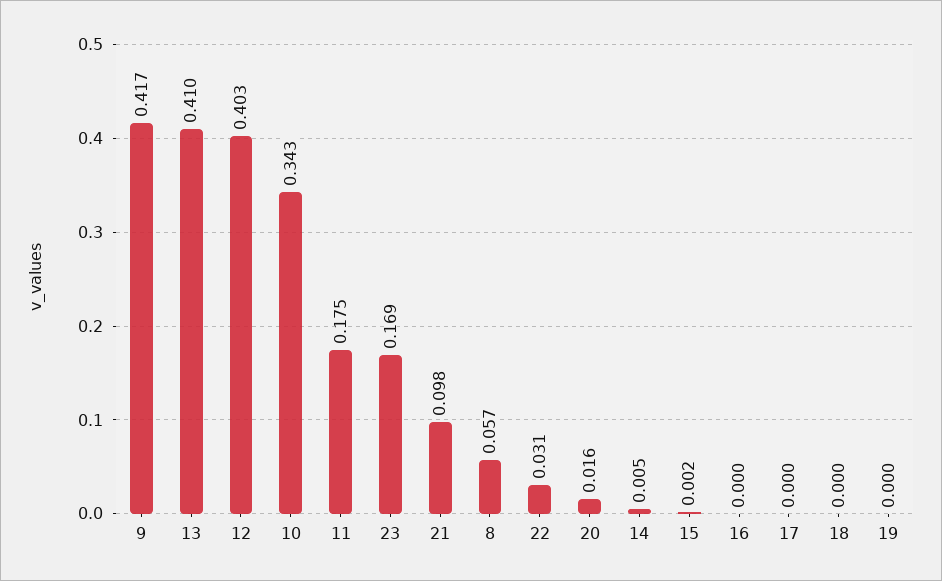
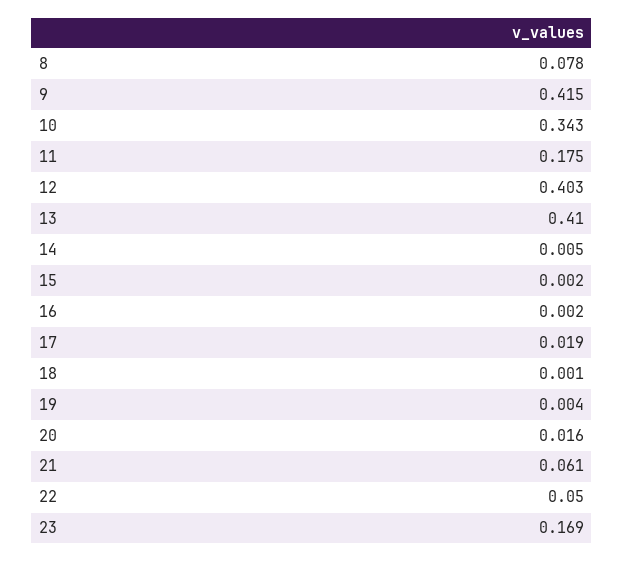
  {
-   "9": 0.417,
+   "9": 0.415,
    "13": 0.41,
    "12": 0.403,
    "10": 0.343,
    "11": 0.175,
    "23": 0.169,
-   "21": 0.098,
+   "21": 0.061,
-   "8": 0.057,
+   "8": 0.078,
-   "22": 0.031,
+   "22": 0.05,
    "20": 0.016,
    "14": 0.005,
    "15": 0.002,
-   "16": 0,
+   "16": 0.002,
-   "17": 0,
+   "17": 0.019,
-   "18": 0,
+   "18": 0.001,
-   "19": 0
+   "19": 0.004
  }

